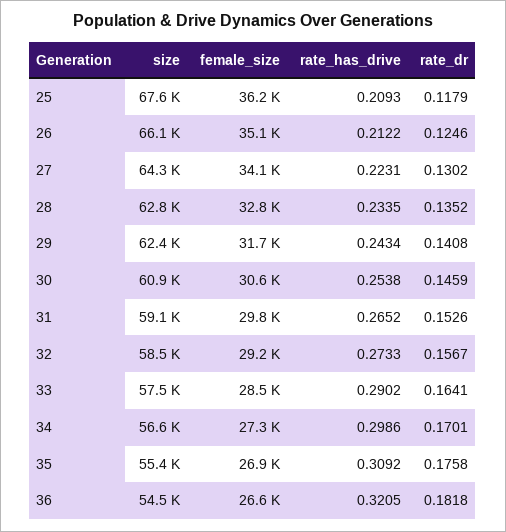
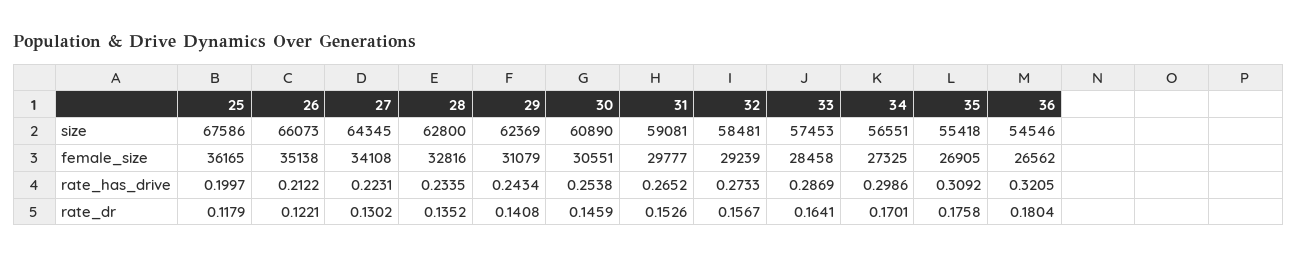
  {
    "size": {
      "25": 67586,
      "26": 66073,
      "27": 64345,
      "28": 62800,
      "29": 62369,
      "30": 60890,
      "31": 59081,
      "32": 58481,
      "33": 57453,
      "34": 56551,
      "35": 55418,
      "36": 54546
    },
    "female_size": {
      "25": 36165,
      "26": 35138,
      "27": 34108,
      "28": 32816,
-     "29": 31700,
+     "29": 31079,
      "30": 30551,
      "31": 29777,
      "32": 29239,
      "33": 28458,
      "34": 27325,
      "35": 26905,
      "36": 26562
    },
    "rate_has_drive": {
-     "25": 0.2093,
+     "25": 0.1997,
      "26": 0.2122,
      "27": 0.2231,
      "28": 0.2335,
      "29": 0.2434,
      "30": 0.2538,
      "31": 0.2652,
      "32": 0.2733,
-     "33": 0.2902,
+     "33": 0.2869,
      "34": 0.2986,
      "35": 0.3092,
      "36": 0.3205
    },
    "rate_dr": {
      "25": 0.1179,
-     "26": 0.1246,
+     "26": 0.1221,
      "27": 0.1302,
      "28": 0.1352,
      "29": 0.1408,
      "30": 0.1459,
      "31": 0.1526,
      "32": 0.1567,
      "33": 0.1641,
      "34": 0.1701,
      "35": 0.1758,
-     "36": 0.1818
+     "36": 0.1804
    }
  }

